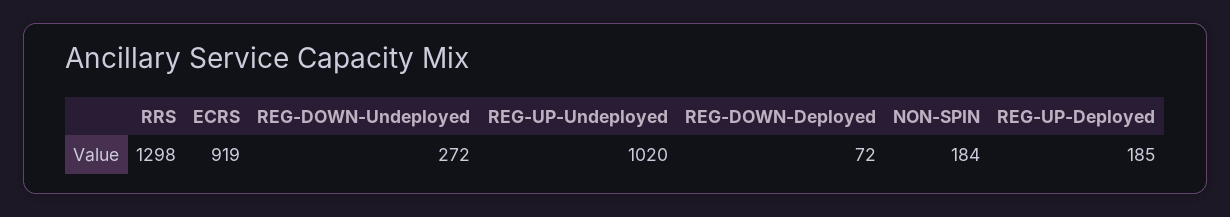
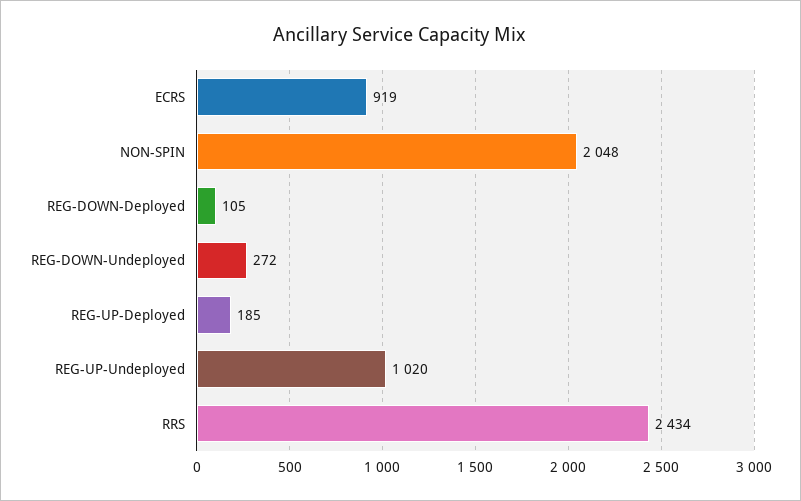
  {
-   "RRS": 1298,
+   "RRS": 2434,
    "ECRS": 919,
    "REG-DOWN-Undeployed": 272,
    "REG-UP-Undeployed": 1020,
-   "REG-DOWN-Deployed": 72,
+   "REG-DOWN-Deployed": 105,
-   "NON-SPIN": 184,
+   "NON-SPIN": 2048,
    "REG-UP-Deployed": 185
  }

